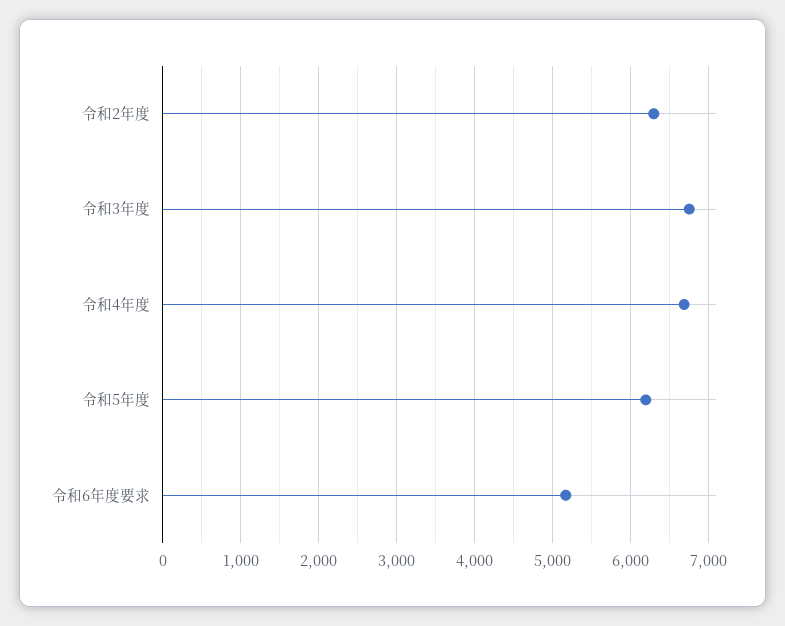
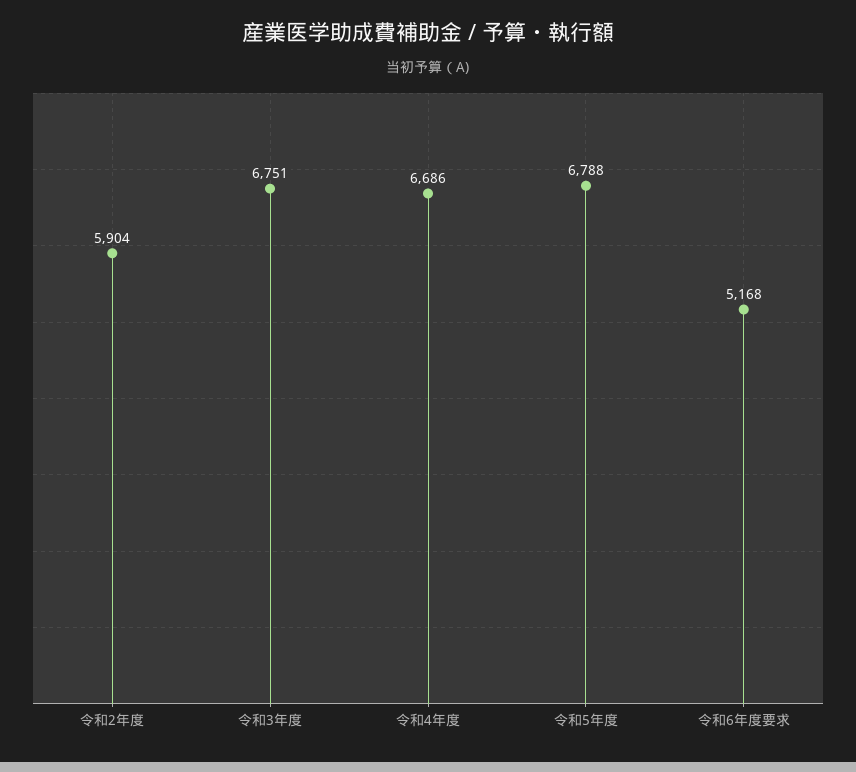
  {
-   "令和2年度": 6300,
+   "令和2年度": 5904,
    "令和3年度": 6751,
    "令和4年度": 6686,
-   "令和5年度": 6200,
+   "令和5年度": 6788,
    "令和6年度要求": 5168
  }

